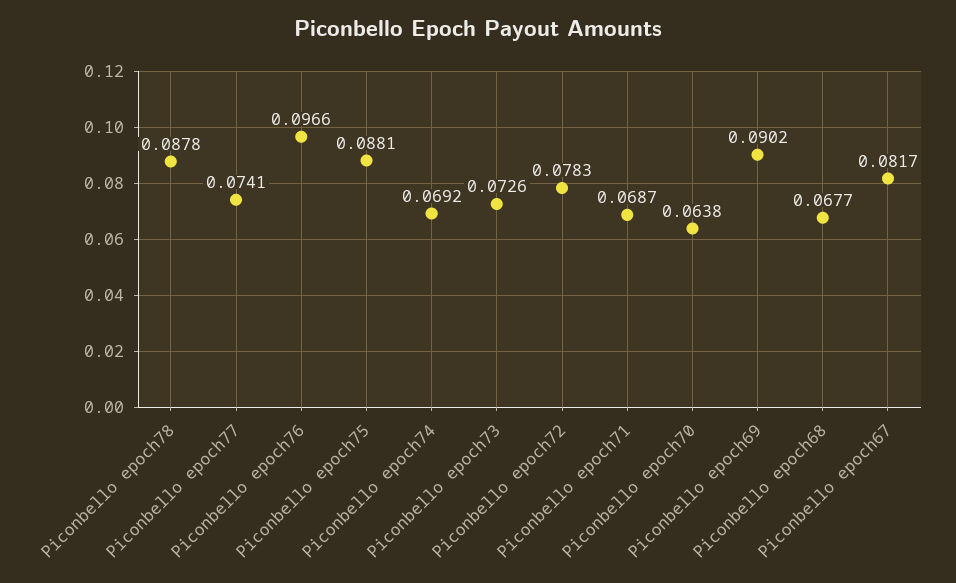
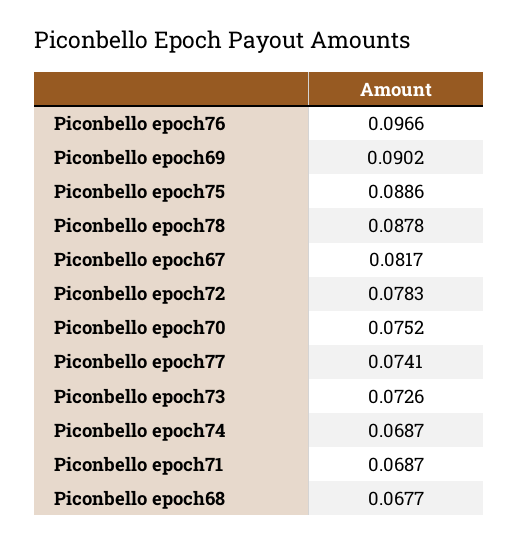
  {
    "Piconbello epoch78": 0.0878,
    "Piconbello epoch77": 0.0741,
    "Piconbello epoch76": 0.0966,
-   "Piconbello epoch75": 0.0881,
+   "Piconbello epoch75": 0.0886,
-   "Piconbello epoch74": 0.0692,
+   "Piconbello epoch74": 0.0687,
    "Piconbello epoch73": 0.0726,
    "Piconbello epoch72": 0.0783,
    "Piconbello epoch71": 0.0687,
-   "Piconbello epoch70": 0.0638,
+   "Piconbello epoch70": 0.0752,
    "Piconbello epoch69": 0.0902,
    "Piconbello epoch68": 0.0677,
    "Piconbello epoch67": 0.0817
  }

